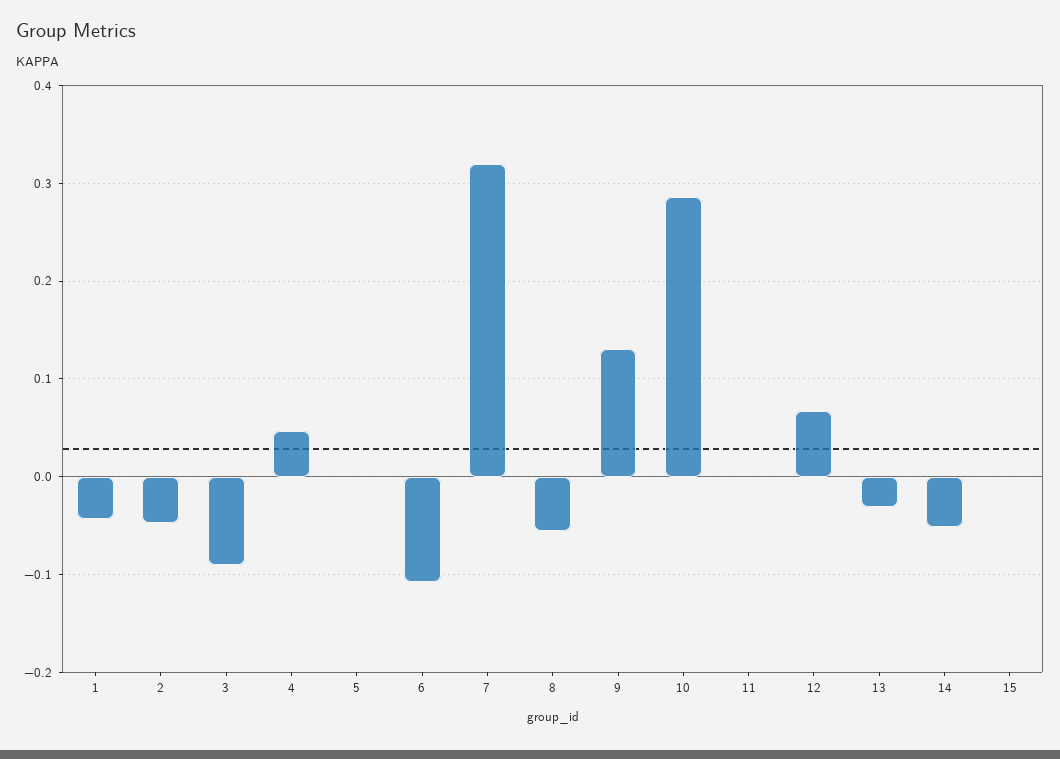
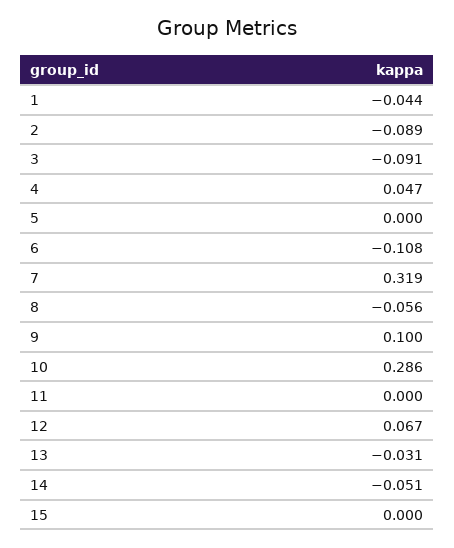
  {
    "1": -0.044,
-   "2": -0.05,
+   "2": -0.089,
    "3": -0.091,
    "4": 0.047,
    "5": 0,
    "6": -0.108,
    "7": 0.319,
    "8": -0.056,
-   "9": 0.13,
+   "9": 0.1,
    "10": 0.286,
    "11": 0,
    "12": 0.067,
    "13": -0.031,
    "14": -0.051,
    "15": 0
  }

